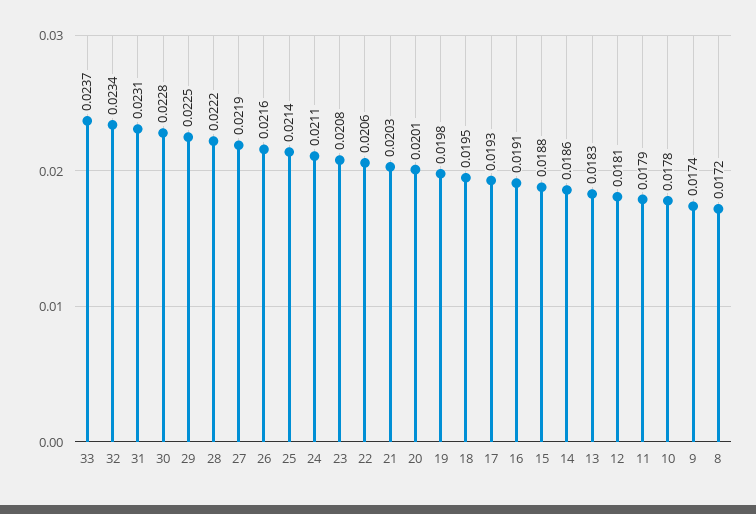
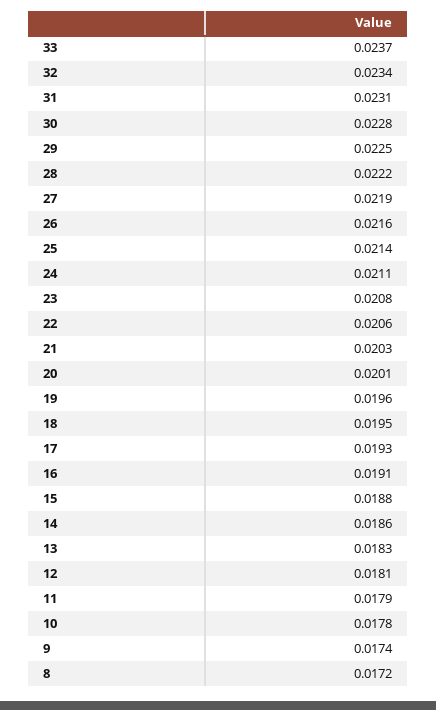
  {
    "33": 0.0237,
    "32": 0.0234,
    "31": 0.0231,
    "30": 0.0228,
    "29": 0.0225,
    "28": 0.0222,
    "27": 0.0219,
    "26": 0.0216,
    "25": 0.0214,
    "24": 0.0211,
    "23": 0.0208,
    "22": 0.0206,
    "21": 0.0203,
    "20": 0.0201,
-   "19": 0.0198,
+   "19": 0.0196,
    "18": 0.0195,
    "17": 0.0193,
    "16": 0.0191,
    "15": 0.0188,
    "14": 0.0186,
    "13": 0.0183,
    "12": 0.0181,
    "11": 0.0179,
    "10": 0.0178,
    "9": 0.0174,
    "8": 0.0172
  }

